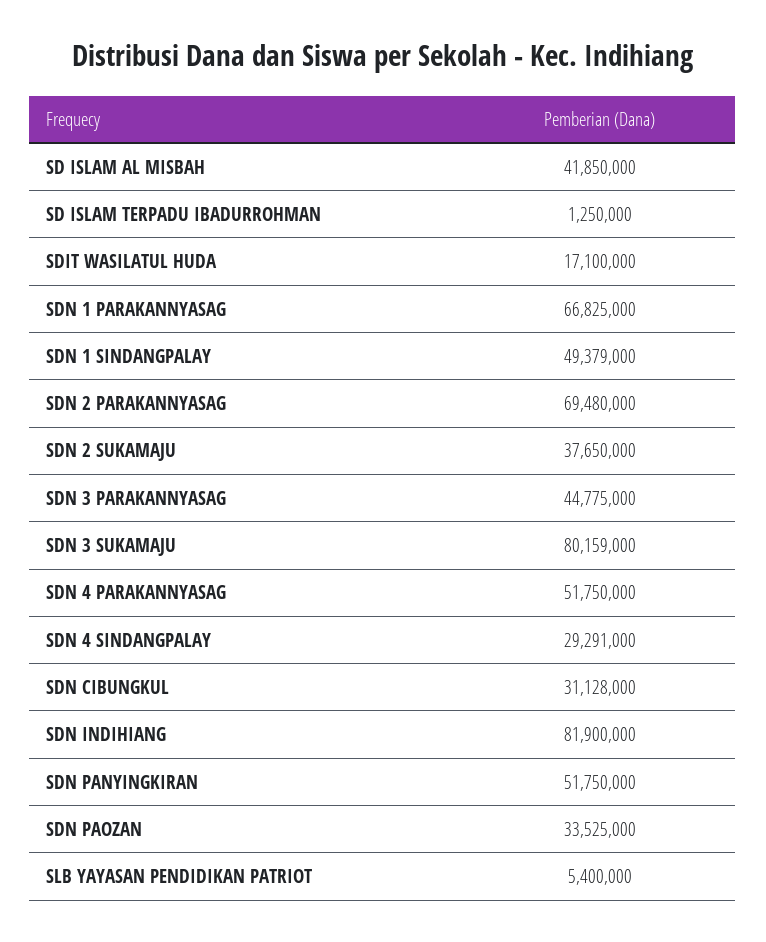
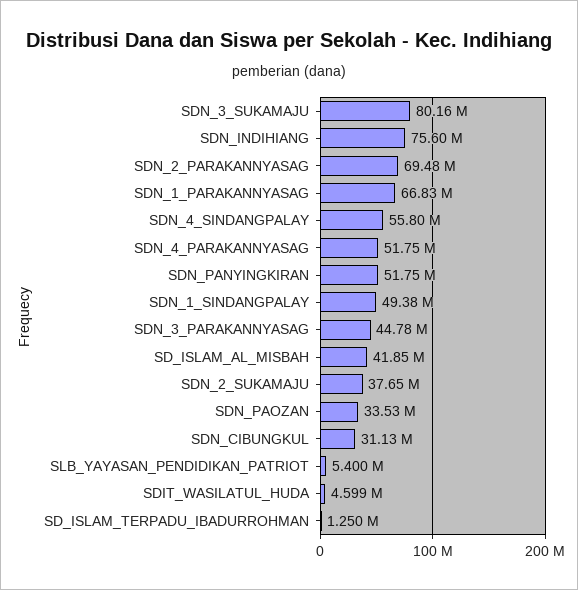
  {
    "SD ISLAM AL MISBAH": 41850000,
    "SD ISLAM TERPADU IBADURROHMAN": 1250000,
-   "SDIT WASILATUL HUDA": 17100000,
+   "SDIT WASILATUL HUDA": 4599000,
    "SDN 1 PARAKANNYASAG": 66825000,
    "SDN 1 SINDANGPALAY": 49379000,
    "SDN 2 PARAKANNYASAG": 69480000,
    "SDN 2 SUKAMAJU": 37650000,
    "SDN 3 PARAKANNYASAG": 44775000,
    "SDN 3 SUKAMAJU": 80159000,
    "SDN 4 PARAKANNYASAG": 51750000,
-   "SDN 4 SINDANGPALAY": 29291000,
+   "SDN 4 SINDANGPALAY": 55800000,
    "SDN CIBUNGKUL": 31128000,
-   "SDN INDIHIANG": 81900000,
+   "SDN INDIHIANG": 75600000,
    "SDN PANYINGKIRAN": 51750000,
    "SDN PAOZAN": 33525000,
    "SLB YAYASAN PENDIDIKAN PATRIOT": 5400000
  }

